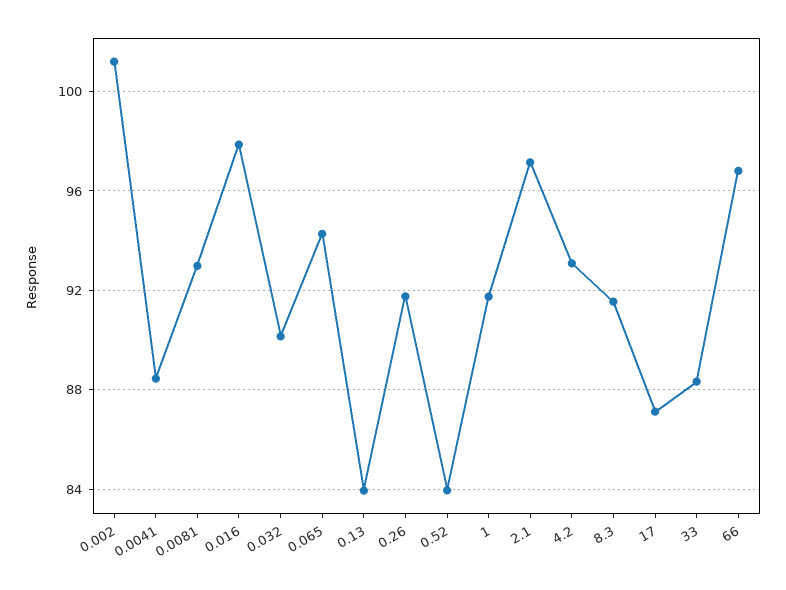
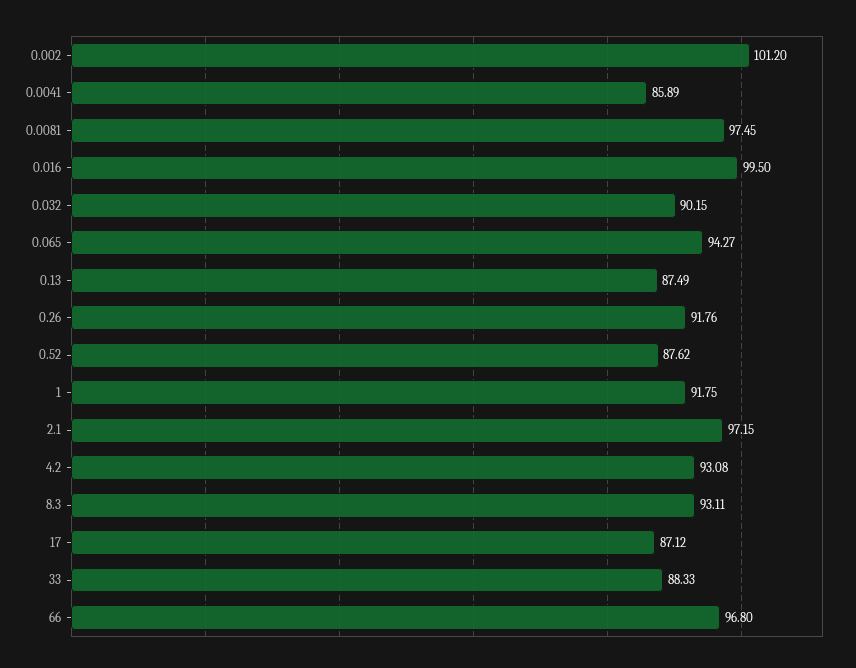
  {
    "0.002": 101.2,
-   "0.0041": 88.5,
+   "0.0041": 85.89,
-   "0.0081": 93,
+   "0.0081": 97.45,
-   "0.016": 98,
+   "0.016": 99.5,
    "0.032": 90.15,
    "0.065": 94.27,
-   "0.13": 84,
+   "0.13": 87.49,
    "0.26": 91.76,
-   "0.52": 84,
+   "0.52": 87.62,
    "1": 91.75,
    "2.1": 97.15,
    "4.2": 93.08,
-   "8.3": 91.5,
+   "8.3": 93.11,
    "17": 87.12,
    "33": 88.33,
    "66": 96.8
  }

